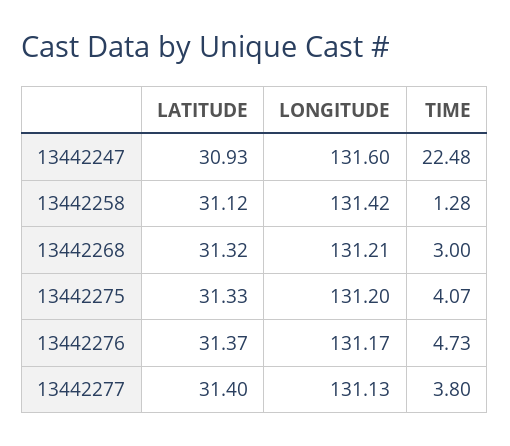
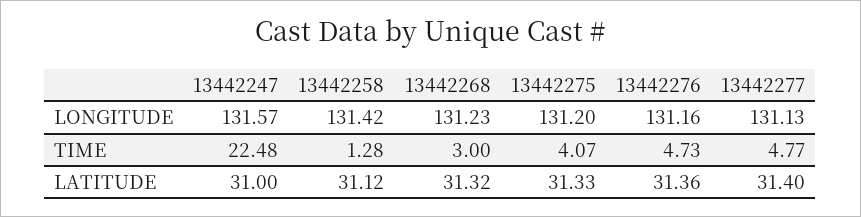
  {
    "LATITUDE": {
-     "13442247": 30.93,
+     "13442247": 31,
      "13442258": 31.12,
      "13442268": 31.32,
      "13442275": 31.33,
-     "13442276": 31.37,
+     "13442276": 31.36,
      "13442277": 31.4
    },
    "LONGITUDE": {
-     "13442247": 131.6,
+     "13442247": 131.57,
      "13442258": 131.42,
-     "13442268": 131.21,
+     "13442268": 131.23,
      "13442275": 131.2,
-     "13442276": 131.17,
+     "13442276": 131.16,
      "13442277": 131.13
    },
    "TIME": {
      "13442247": 22.48,
      "13442258": 1.28,
      "13442268": 3,
      "13442275": 4.07,
      "13442276": 4.73,
-     "13442277": 3.8
+     "13442277": 4.77
    }
  }

